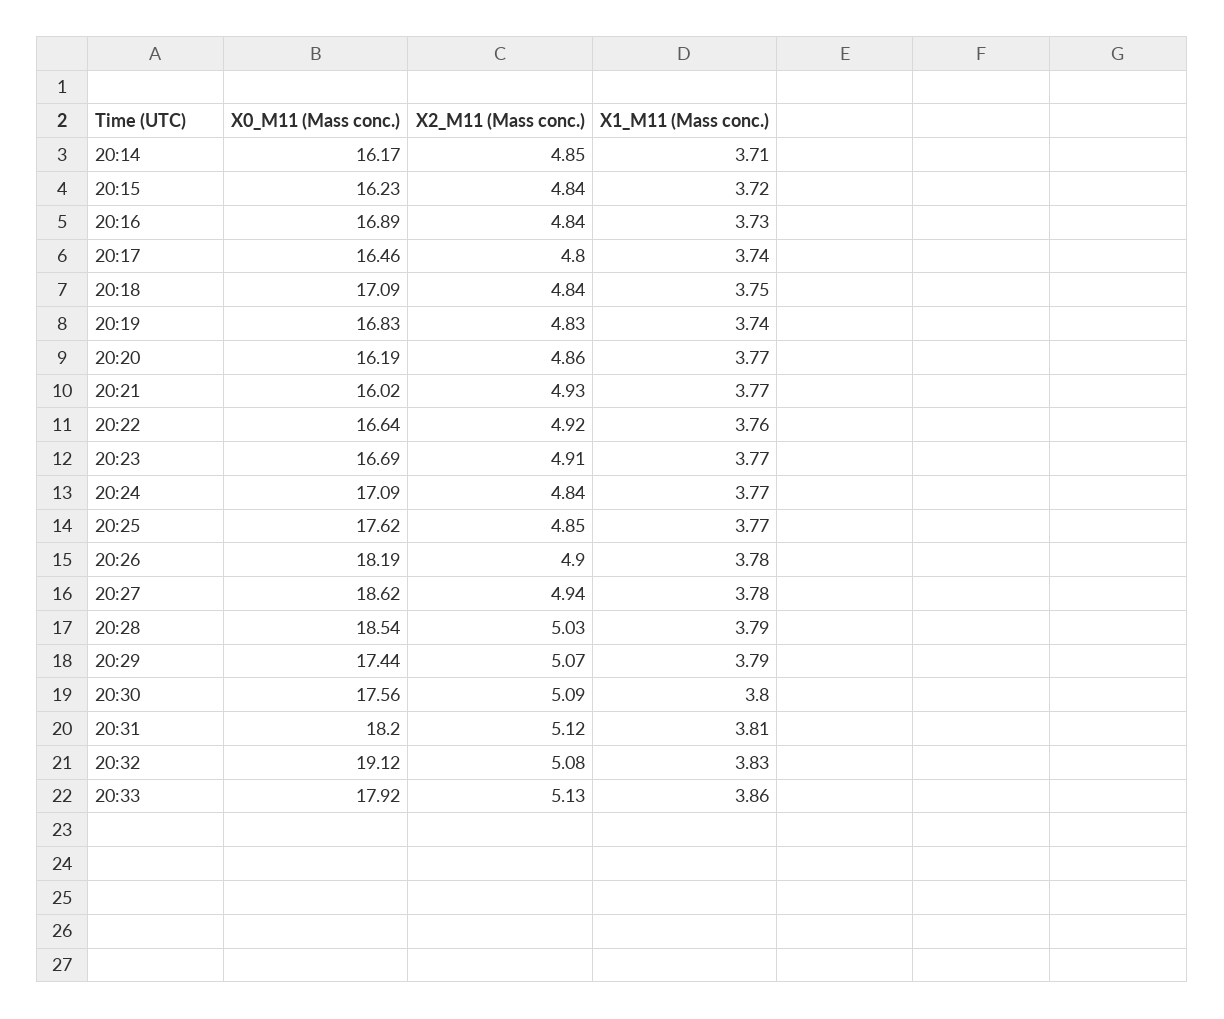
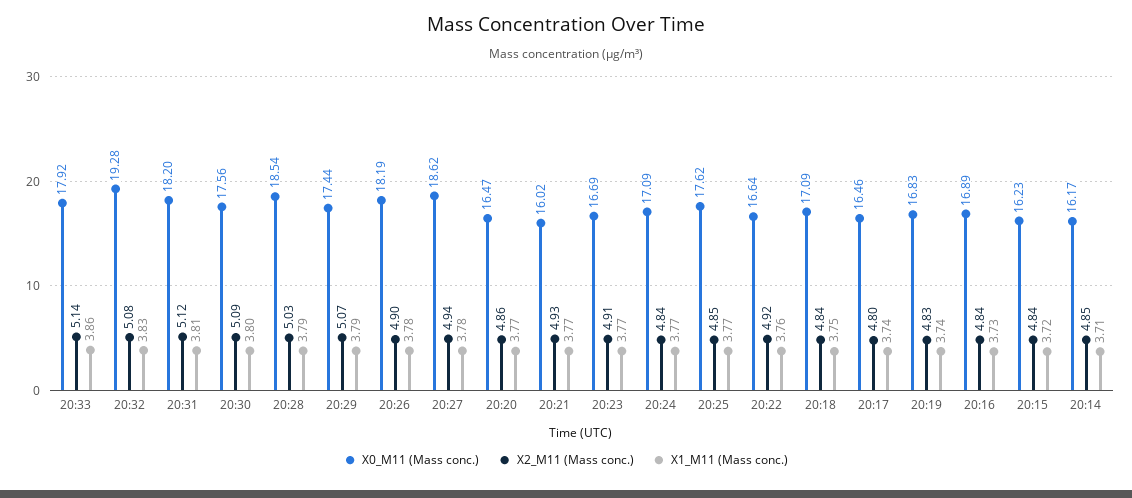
  {
    "X0_M11 (Mass conc.)": {
      "20:14": 16.17,
      "20:15": 16.23,
      "20:16": 16.89,
      "20:17": 16.46,
      "20:18": 17.09,
      "20:19": 16.83,
-     "20:20": 16.19,
+     "20:20": 16.47,
      "20:21": 16.02,
      "20:22": 16.64,
      "20:23": 16.69,
      "20:24": 17.09,
      "20:25": 17.62,
      "20:26": 18.19,
      "20:27": 18.62,
      "20:28": 18.54,
      "20:29": 17.44,
      "20:30": 17.56,
      "20:31": 18.2,
-     "20:32": 19.12,
+     "20:32": 19.28,
      "20:33": 17.92
    },
    "X2_M11 (Mass conc.)": {
      "20:14": 4.85,
      "20:15": 4.84,
      "20:16": 4.84,
      "20:17": 4.8,
      "20:18": 4.84,
      "20:19": 4.83,
      "20:20": 4.86,
      "20:21": 4.93,
      "20:22": 4.92,
      "20:23": 4.91,
      "20:24": 4.84,
      "20:25": 4.85,
      "20:26": 4.9,
      "20:27": 4.94,
      "20:28": 5.03,
      "20:29": 5.07,
      "20:30": 5.09,
      "20:31": 5.12,
      "20:32": 5.08,
-     "20:33": 5.13
+     "20:33": 5.14
    },
    "X1_M11 (Mass conc.)": {
      "20:14": 3.71,
      "20:15": 3.72,
      "20:16": 3.73,
      "20:17": 3.74,
      "20:18": 3.75,
      "20:19": 3.74,
      "20:20": 3.77,
      "20:21": 3.77,
      "20:22": 3.76,
      "20:23": 3.77,
      "20:24": 3.77,
      "20:25": 3.77,
      "20:26": 3.78,
      "20:27": 3.78,
      "20:28": 3.79,
      "20:29": 3.79,
      "20:30": 3.8,
      "20:31": 3.81,
      "20:32": 3.83,
      "20:33": 3.86
    }
  }

